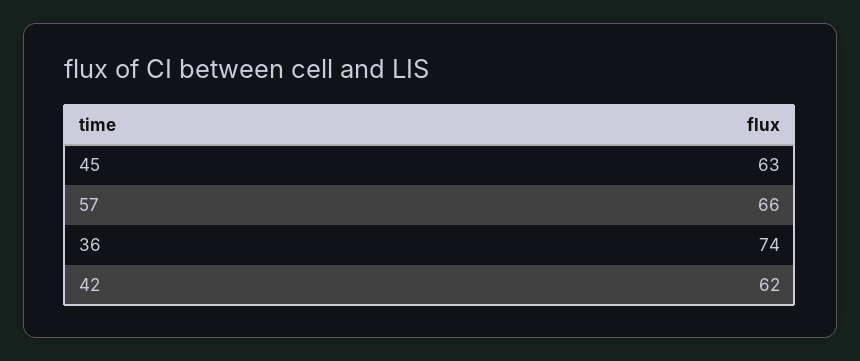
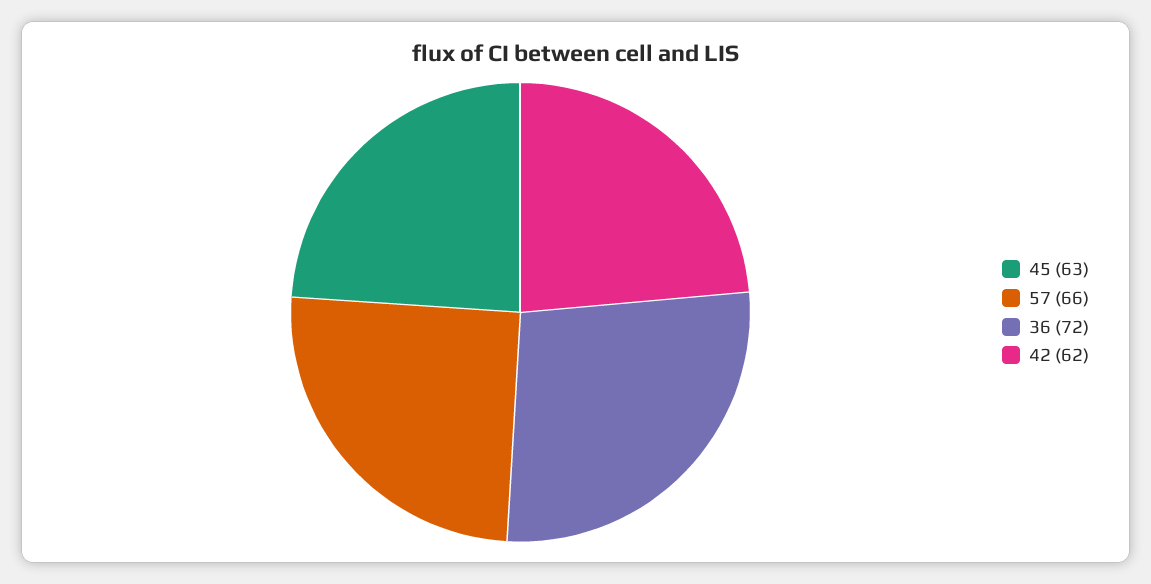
  {
    "45": 63,
    "57": 66,
-   "36": 74,
+   "36": 72,
    "42": 62
  }

